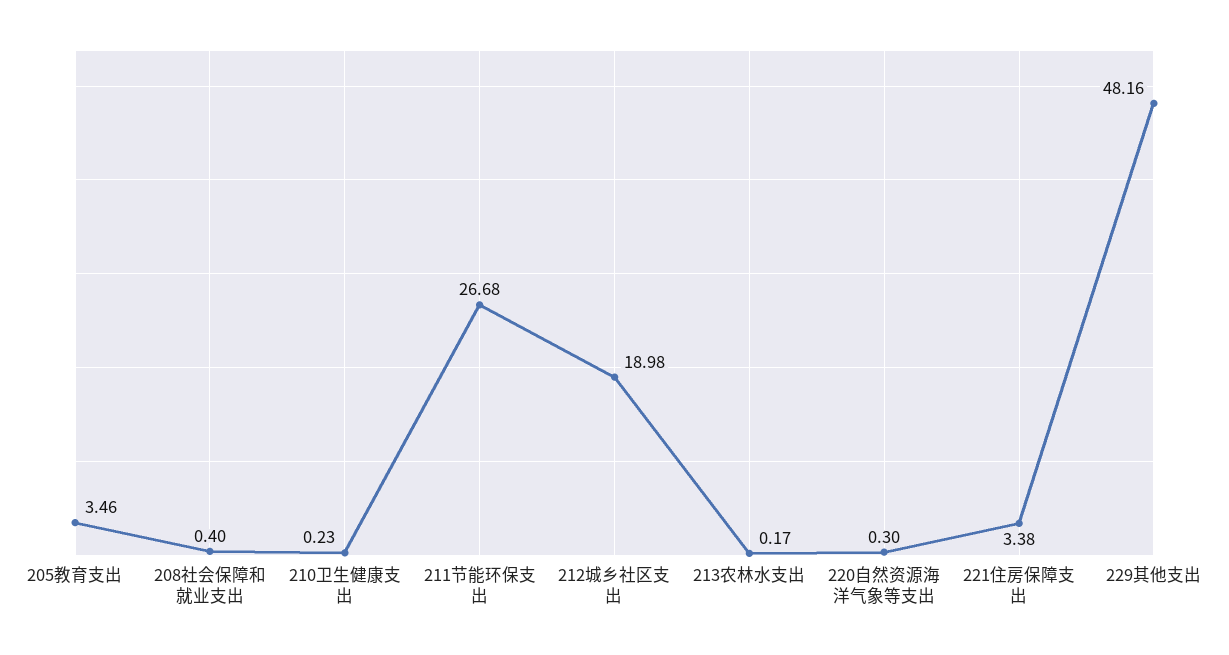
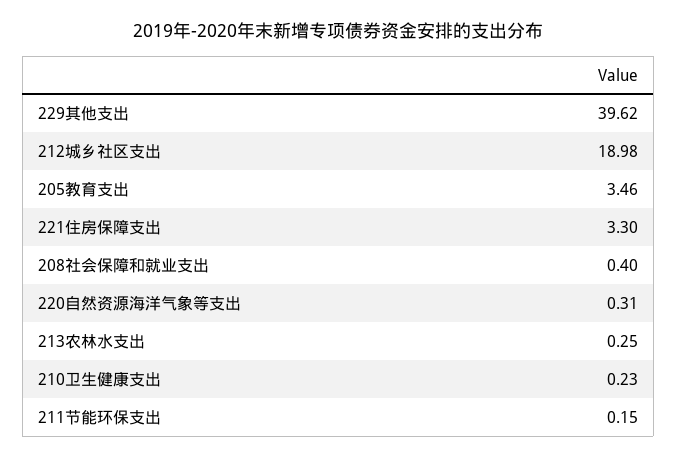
  {
    "205教育支出": 3.46,
    "208社会保障和就业支出": 0.4,
    "210卫生健康支出": 0.23,
-   "211节能环保支出": 26.68,
+   "211节能环保支出": 0.15,
    "212城乡社区支出": 18.98,
-   "213农林水支出": 0.17,
+   "213农林水支出": 0.25,
-   "220自然资源海洋气象等支出": 0.3,
+   "220自然资源海洋气象等支出": 0.31,
-   "221住房保障支出": 3.38,
+   "221住房保障支出": 3.3,
-   "229其他支出": 48.16
+   "229其他支出": 39.62
  }

